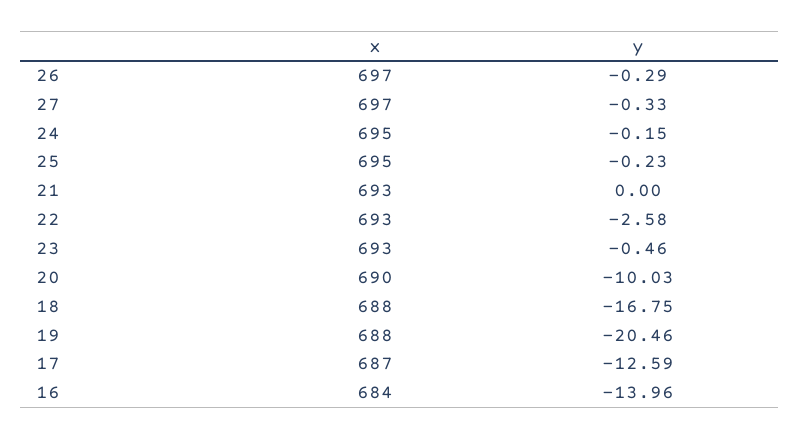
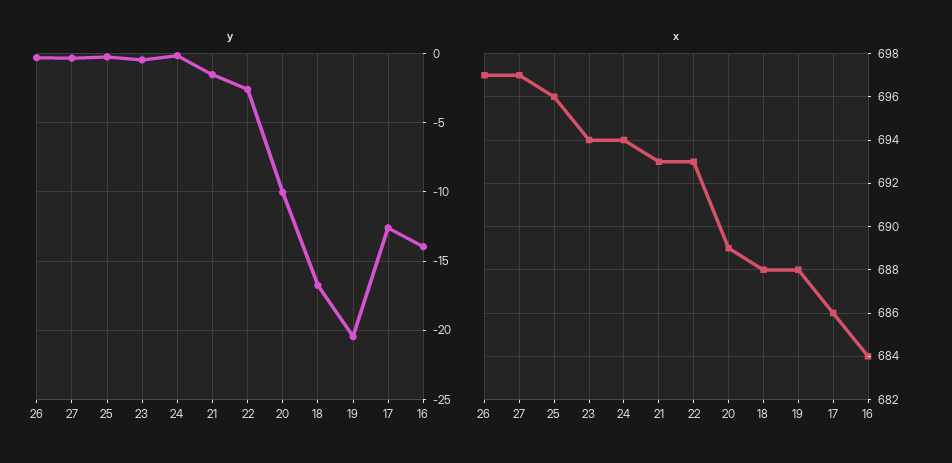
  {
    "x": {
      "26": 697,
      "27": 697,
-     "24": 695,
+     "24": 694,
-     "25": 695,
+     "25": 696,
      "21": 693,
      "22": 693,
-     "23": 693,
+     "23": 694,
-     "20": 690,
+     "20": 689,
      "18": 688,
      "19": 688,
-     "17": 687,
+     "17": 686,
      "16": 684
    },
    "y": {
      "26": -0.29,
      "27": -0.33,
      "24": -0.15,
      "25": -0.23,
-     "21": 0,
+     "21": -1.5,
      "22": -2.58,
      "23": -0.46,
      "20": -10.03,
      "18": -16.75,
      "19": -20.46,
      "17": -12.59,
      "16": -13.96
    }
  }

